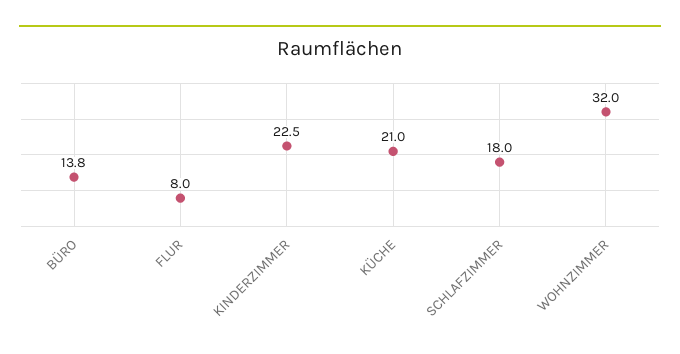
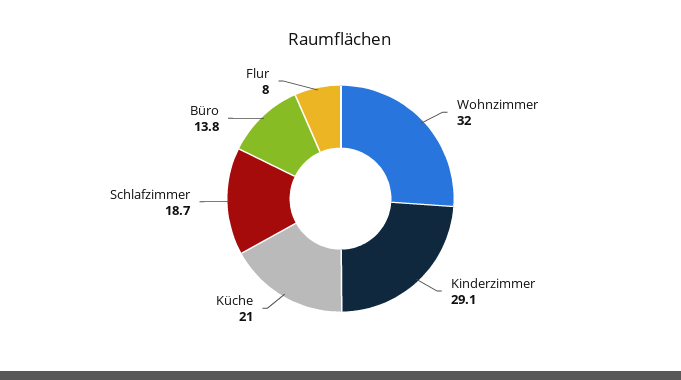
  {
    "BÜRO": 13.8,
    "FLUR": 8,
-   "KINDERZIMMER": 22.5,
+   "KINDERZIMMER": 29.1,
    "KÜCHE": 21,
-   "SCHLAFZIMMER": 18,
+   "SCHLAFZIMMER": 18.7,
    "WOHNZIMMER": 32
  }

